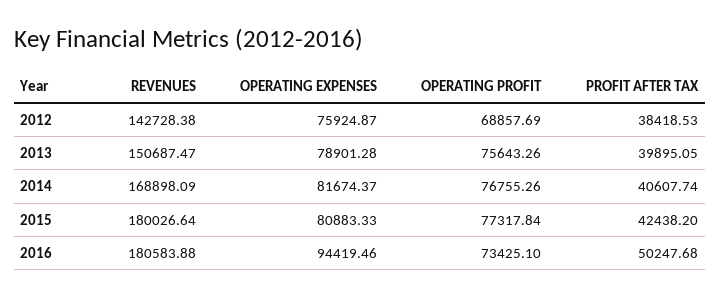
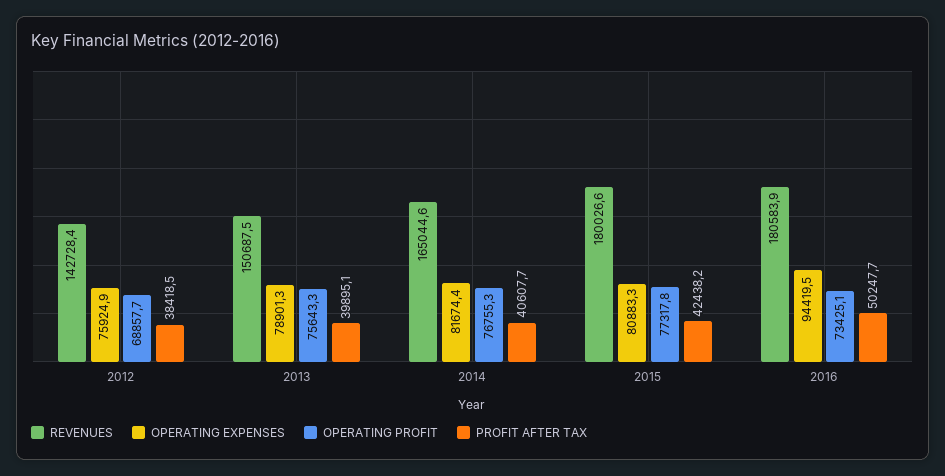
  {
    "REVENUES": {
      "2012": 142728.38,
      "2013": 150687.47,
-     "2014": 168898.09,
+     "2014": 165044.6,
      "2015": 180026.64,
      "2016": 180583.88
    },
    "OPERATING EXPENSES": {
      "2012": 75924.87,
      "2013": 78901.28,
      "2014": 81674.37,
      "2015": 80883.33,
      "2016": 94419.46
    },
    "OPERATING PROFIT": {
      "2012": 68857.69,
      "2013": 75643.26,
      "2014": 76755.26,
      "2015": 77317.84,
      "2016": 73425.1
    },
    "PROFIT AFTER TAX": {
      "2012": 38418.53,
      "2013": 39895.05,
      "2014": 40607.74,
      "2015": 42438.2,
      "2016": 50247.68
    }
  }

